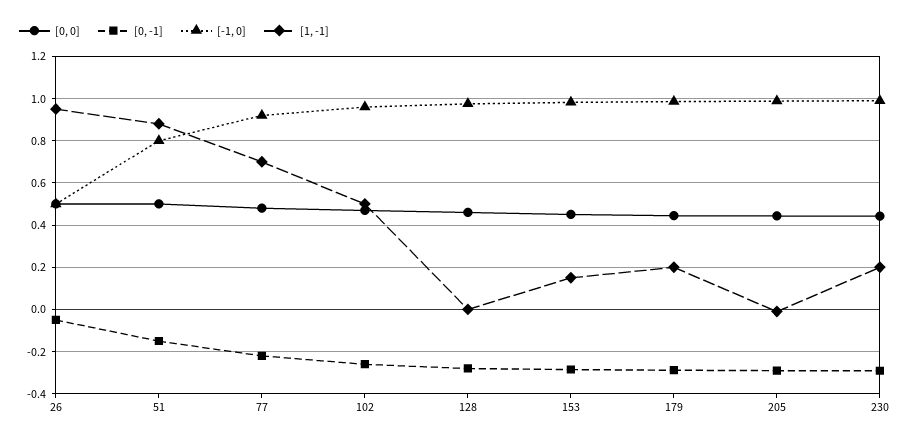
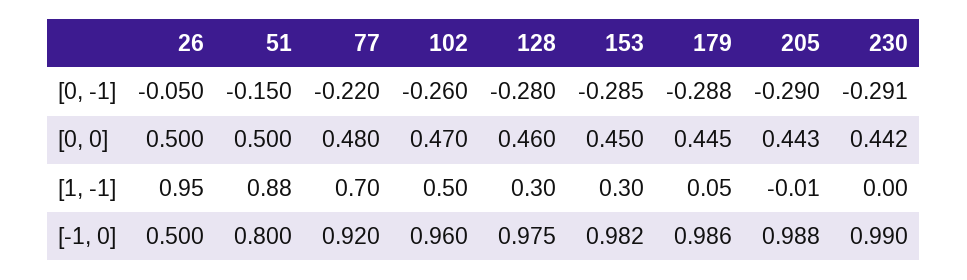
  {
    "[0, 0]": {
      "26": 0.5,
      "51": 0.5,
      "77": 0.48,
      "102": 0.47,
      "128": 0.46,
      "153": 0.45,
      "179": 0.445,
      "205": 0.443,
      "230": 0.442
    },
    "[0, -1]": {
      "26": -0.05,
      "51": -0.15,
      "77": -0.22,
      "102": -0.26,
      "128": -0.28,
      "153": -0.285,
      "179": -0.288,
      "205": -0.29,
      "230": -0.291
    },
    "[-1, 0]": {
      "26": 0.5,
      "51": 0.8,
      "77": 0.92,
      "102": 0.96,
      "128": 0.975,
      "153": 0.982,
      "179": 0.986,
      "205": 0.988,
      "230": 0.99
    },
    "[1, -1]": {
      "26": 0.95,
      "51": 0.88,
      "77": 0.7,
      "102": 0.5,
-     "128": 0,
+     "128": 0.3,
-     "153": 0.15,
+     "153": 0.3,
-     "179": 0.2,
+     "179": 0.05,
      "205": -0.01,
-     "230": 0.2
+     "230": 0
    }
  }

